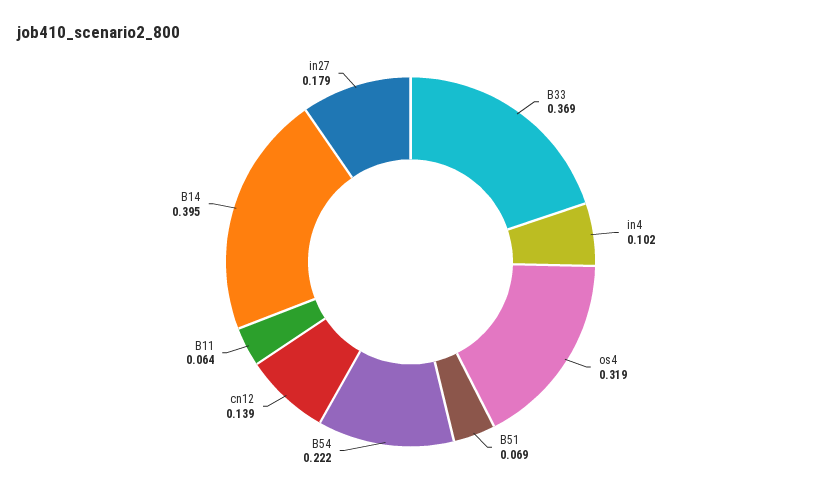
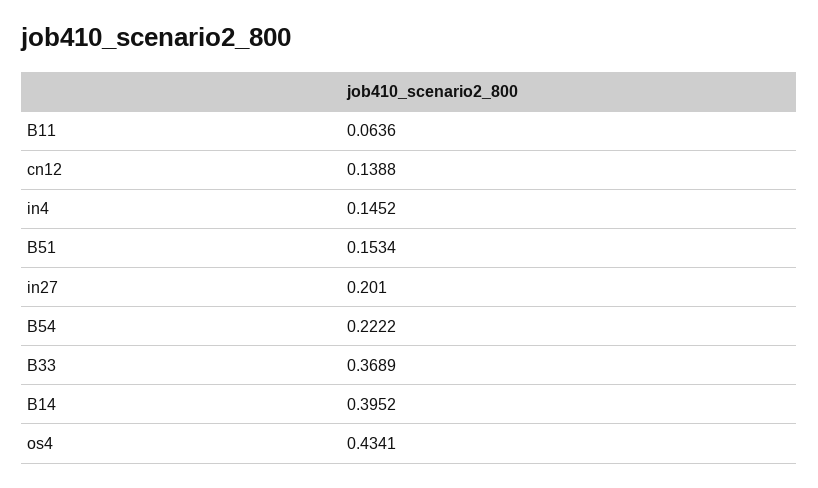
  {
    "B33": 0.3689,
-   "in4": 0.102,
+   "in4": 0.1452,
-   "os4": 0.319,
+   "os4": 0.4341,
-   "B51": 0.069,
+   "B51": 0.1534,
    "B54": 0.2222,
    "cn12": 0.1388,
    "B11": 0.0636,
    "B14": 0.3952,
-   "in27": 0.179
+   "in27": 0.201
  }

